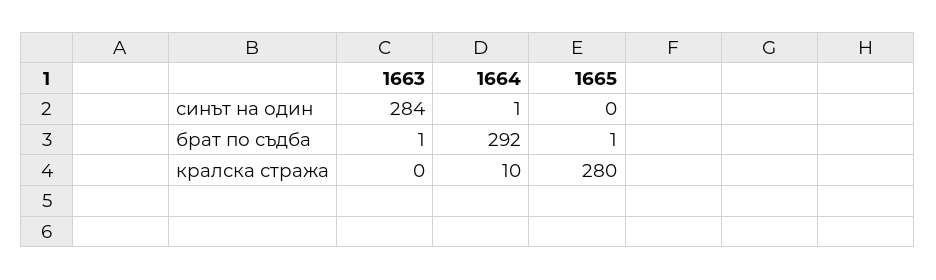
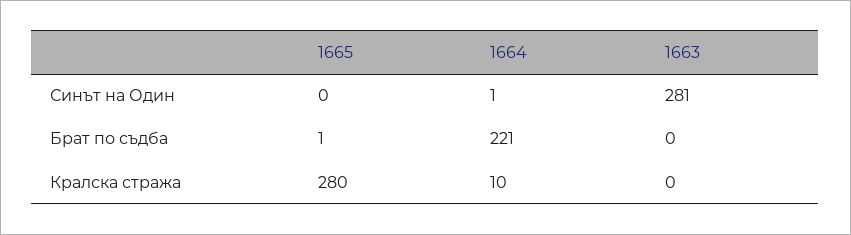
  {
    "1663": {
-     "синът на один": 284,
+     "синът на один": 281,
-     "брат по съдба": 1,
+     "брат по съдба": 0,
      "кралска стража": 0
    },
    "1664": {
      "синът на один": 1,
-     "брат по съдба": 292,
+     "брат по съдба": 221,
      "кралска стража": 10
    },
    "1665": {
      "синът на один": 0,
      "брат по съдба": 1,
      "кралска стража": 280
    }
  }

